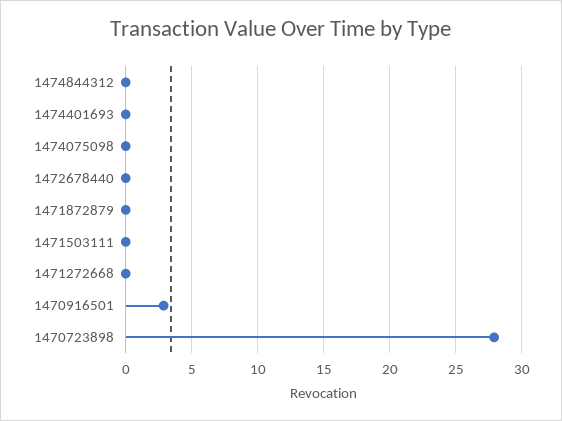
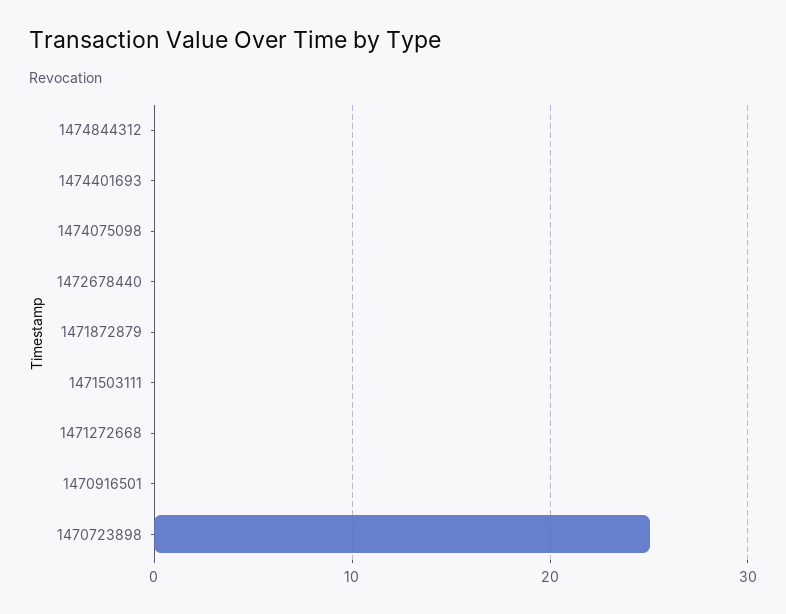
  {
    "1474844312": 0,
    "1474401693": 0,
    "1474075098": 0,
    "1472678440": 0,
    "1471872879": 0,
    "1471503111": 0,
    "1471272668": 0,
-   "1470916501": 3,
+   "1470916501": 0,
-   "1470723898": 28
+   "1470723898": 25
  }

